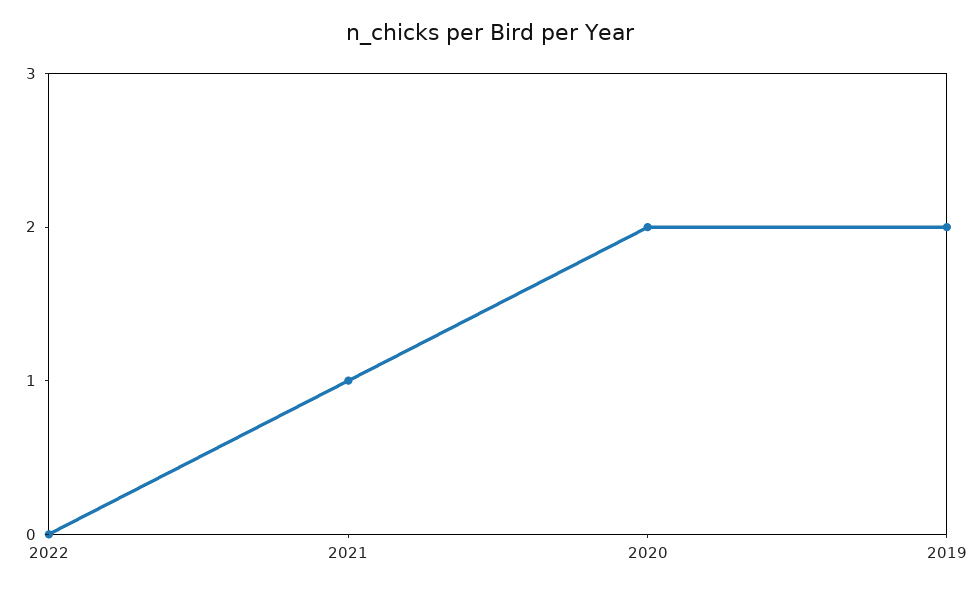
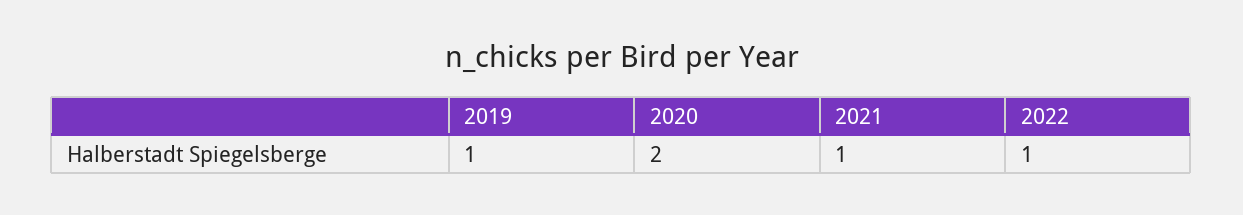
  {
-   "2022": 0,
+   "2022": 1,
    "2021": 1,
    "2020": 2,
-   "2019": 2
+   "2019": 1
  }

